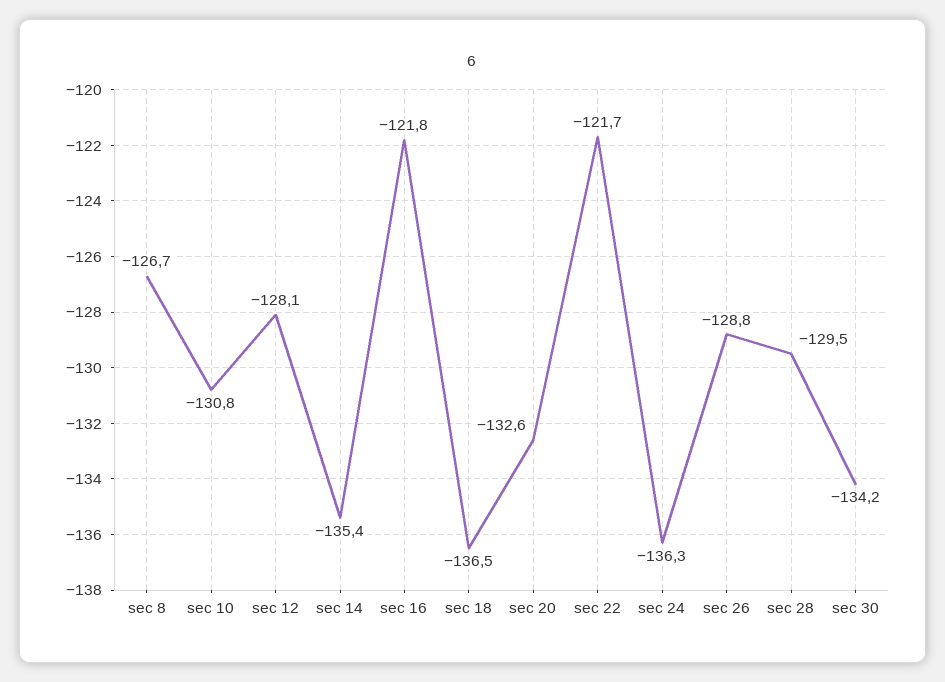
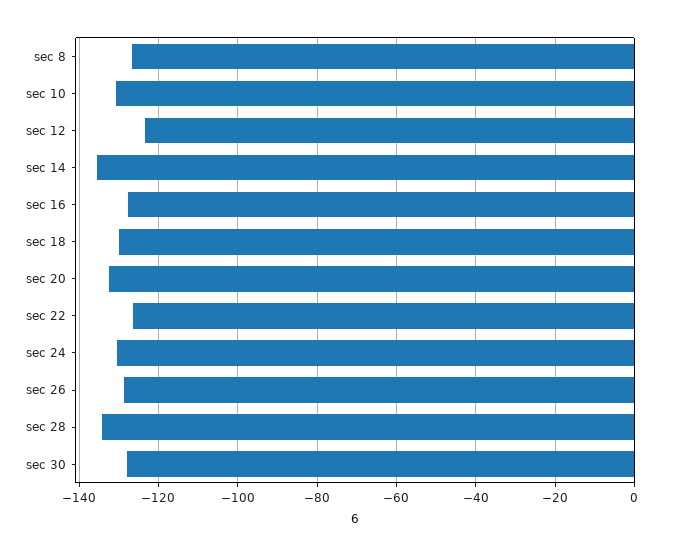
  {
    "sec 8": -126.7,
    "sec 10": -130.8,
-   "sec 12": -128.1,
+   "sec 12": -124,
    "sec 14": -135.4,
-   "sec 16": -121.8,
+   "sec 16": -128,
-   "sec 18": -136.5,
+   "sec 18": -130,
    "sec 20": -132.6,
-   "sec 22": -121.7,
+   "sec 22": -126,
-   "sec 24": -136.3,
+   "sec 24": -130,
    "sec 26": -128.8,
-   "sec 28": -129.5,
+   "sec 28": -134,
-   "sec 30": -134.2
+   "sec 30": -128
  }

